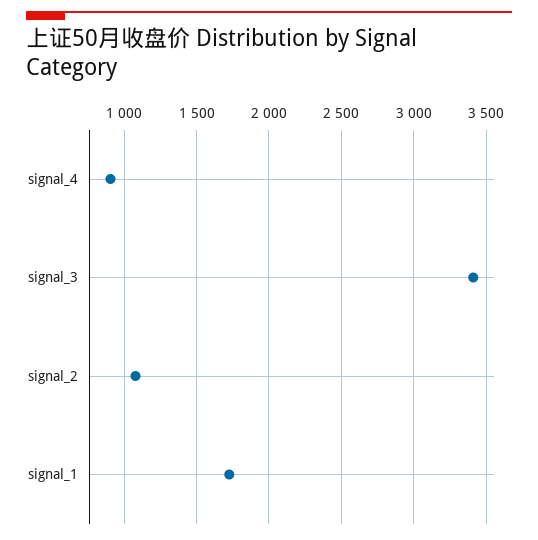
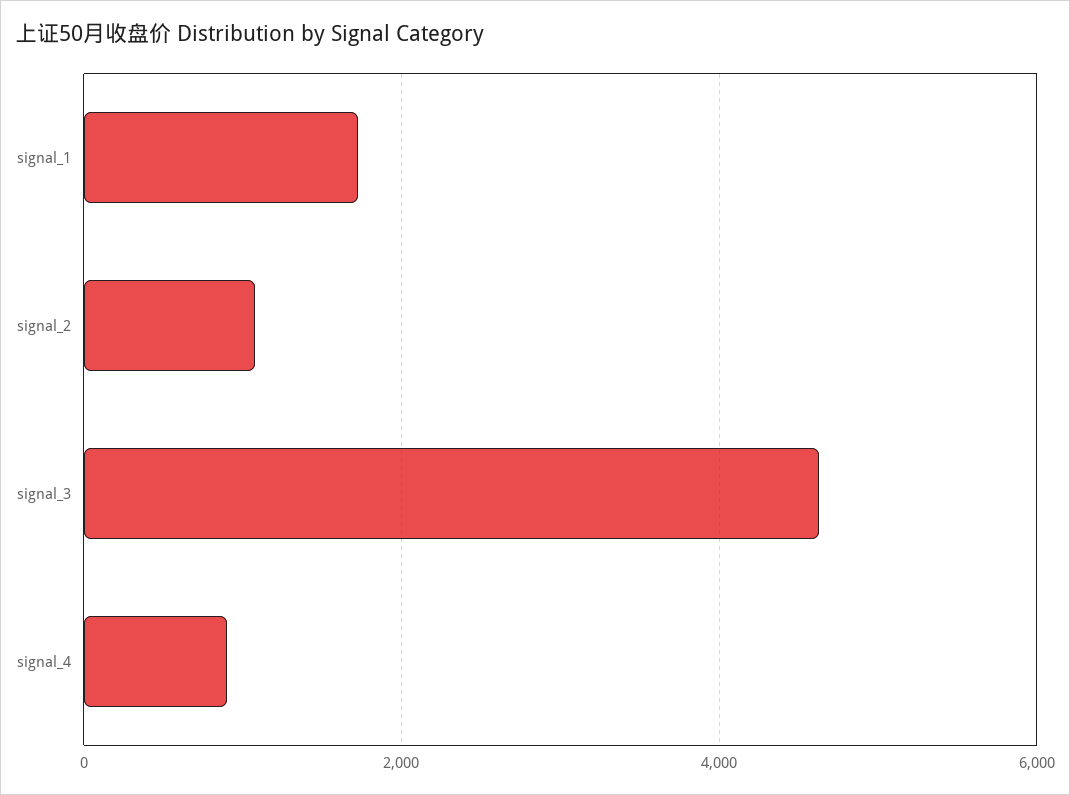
  {
    "signal_4": 900,
-   "signal_3": 3400,
+   "signal_3": 4600,
    "signal_2": 1100,
    "signal_1": 1750
  }

